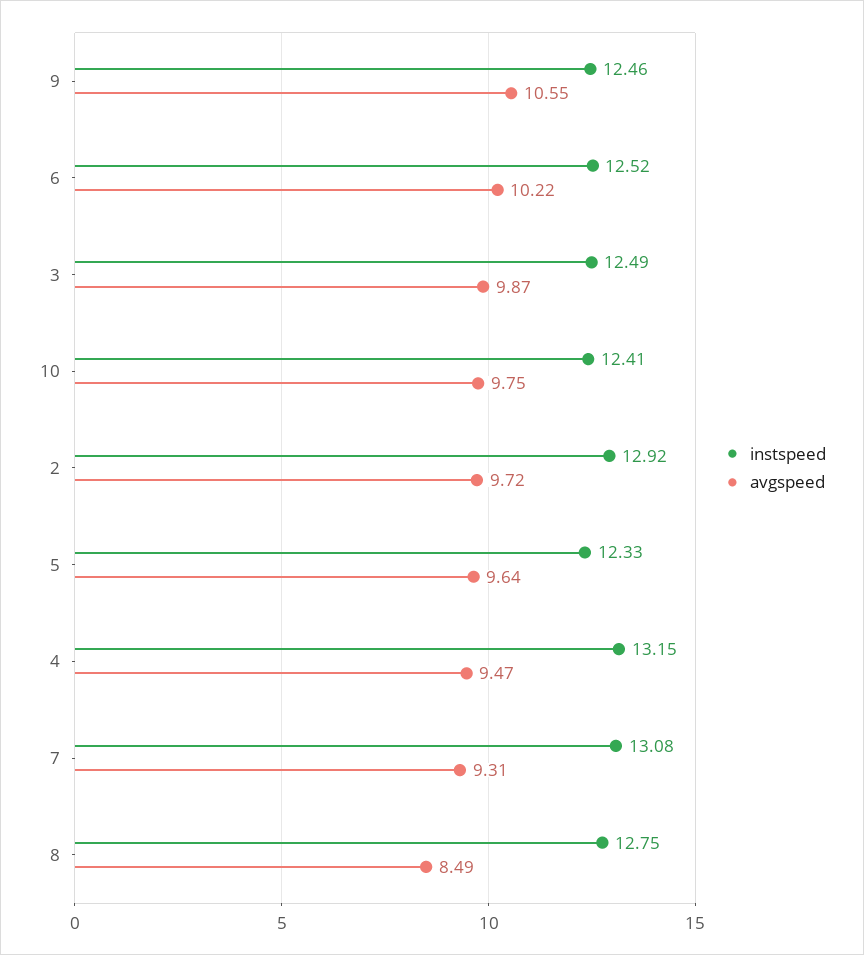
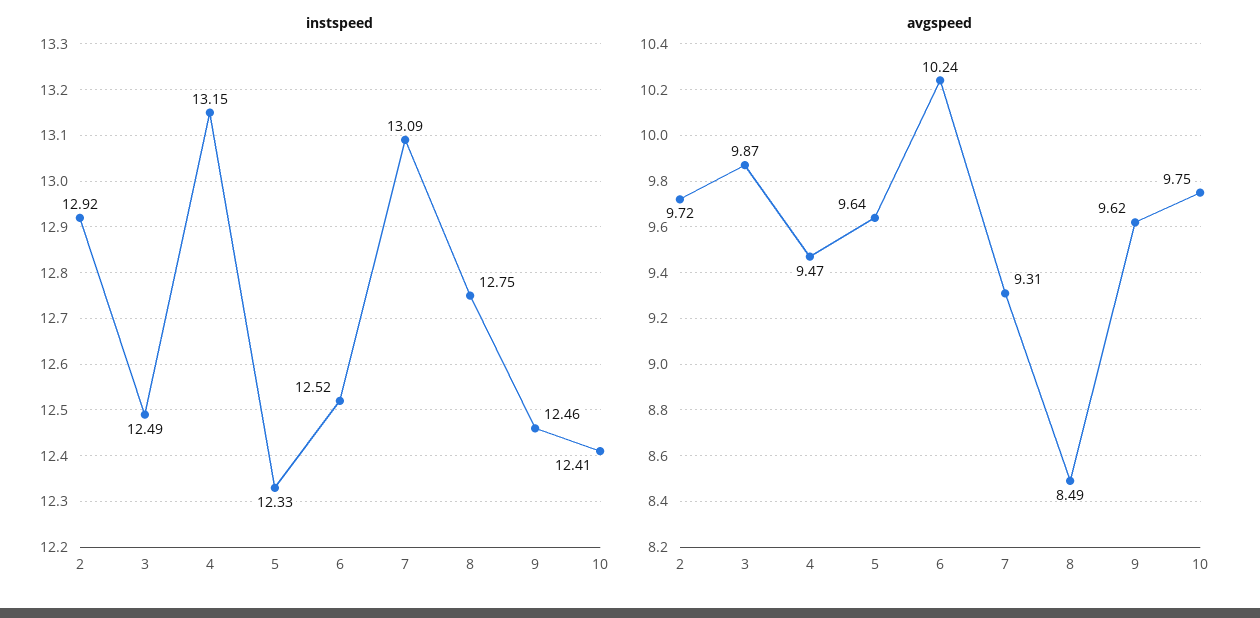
  {
    "instspeed": {
      "9": 12.46,
      "6": 12.52,
      "3": 12.49,
      "10": 12.41,
      "2": 12.92,
      "5": 12.33,
      "4": 13.15,
-     "7": 13.08,
+     "7": 13.09,
      "8": 12.75
    },
    "avgspeed": {
-     "9": 10.55,
+     "9": 9.62,
-     "6": 10.22,
+     "6": 10.24,
      "3": 9.87,
      "10": 9.75,
      "2": 9.72,
      "5": 9.64,
      "4": 9.47,
      "7": 9.31,
      "8": 8.49
    }
  }

